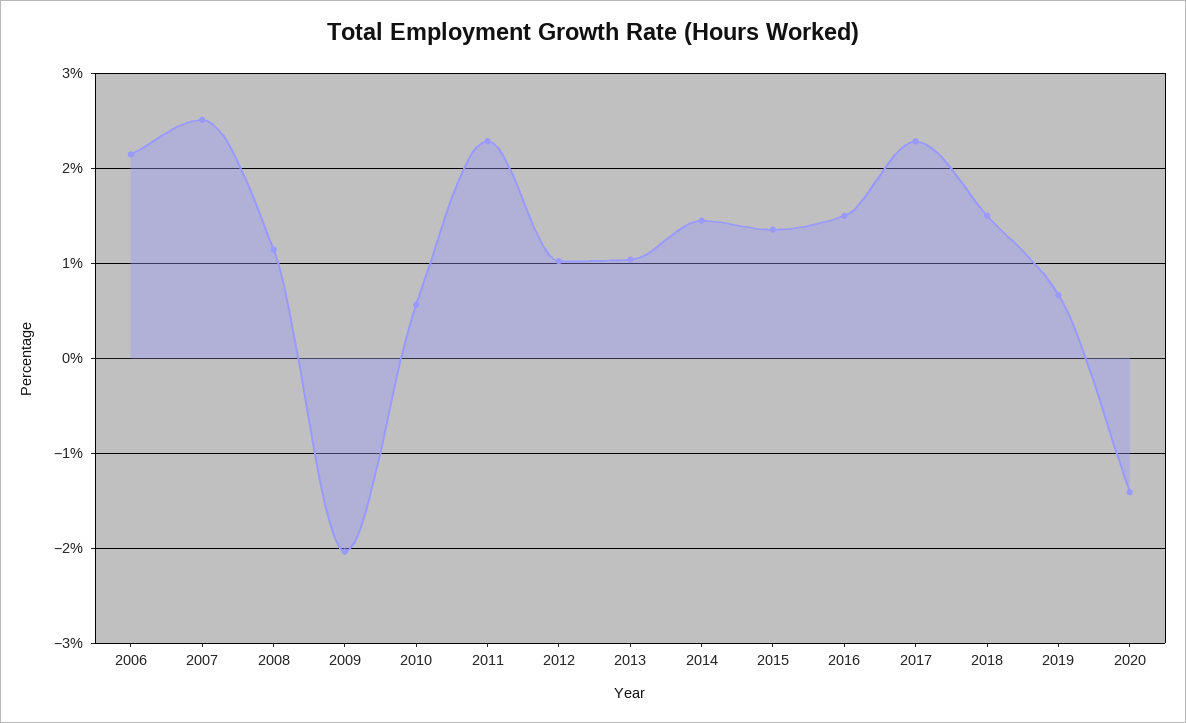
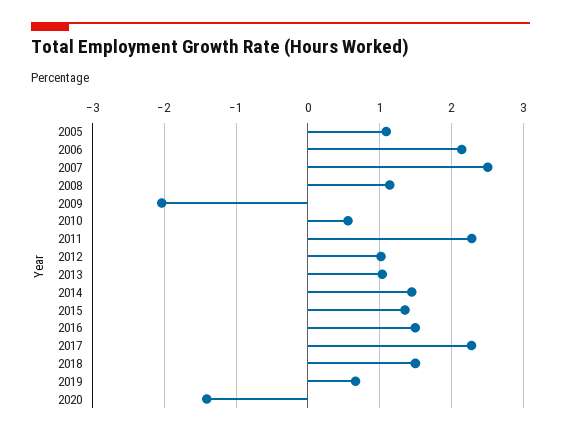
  {
    "2006": 2.1,
    "2007": 2.5,
    "2008": 1.1,
    "2009": -2,
    "2010": 0.6,
    "2011": 2.3,
    "2012": 1,
    "2013": 1,
    "2014": 1.4,
    "2015": 1.4,
    "2016": 1.5,
    "2017": 2.3,
    "2018": 1.5,
    "2019": 0.7,
-   "2020": -1.4
+   "2020": -1.4,
+   "2005": 1.1
  }

